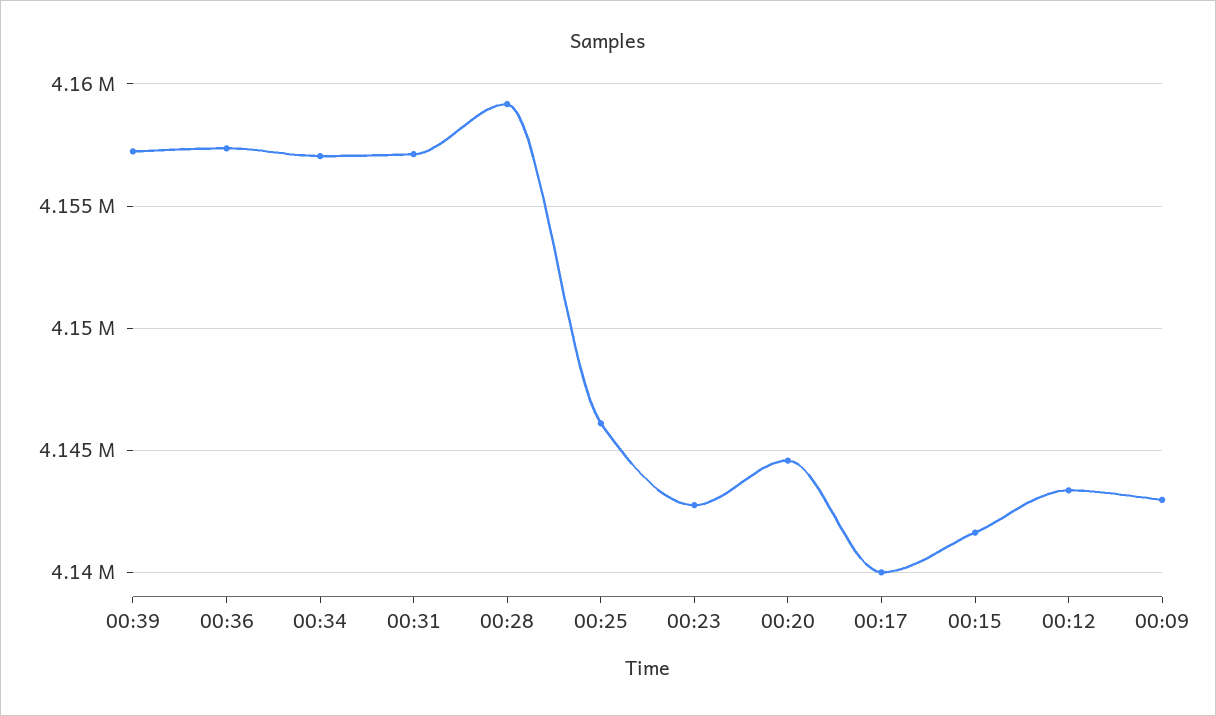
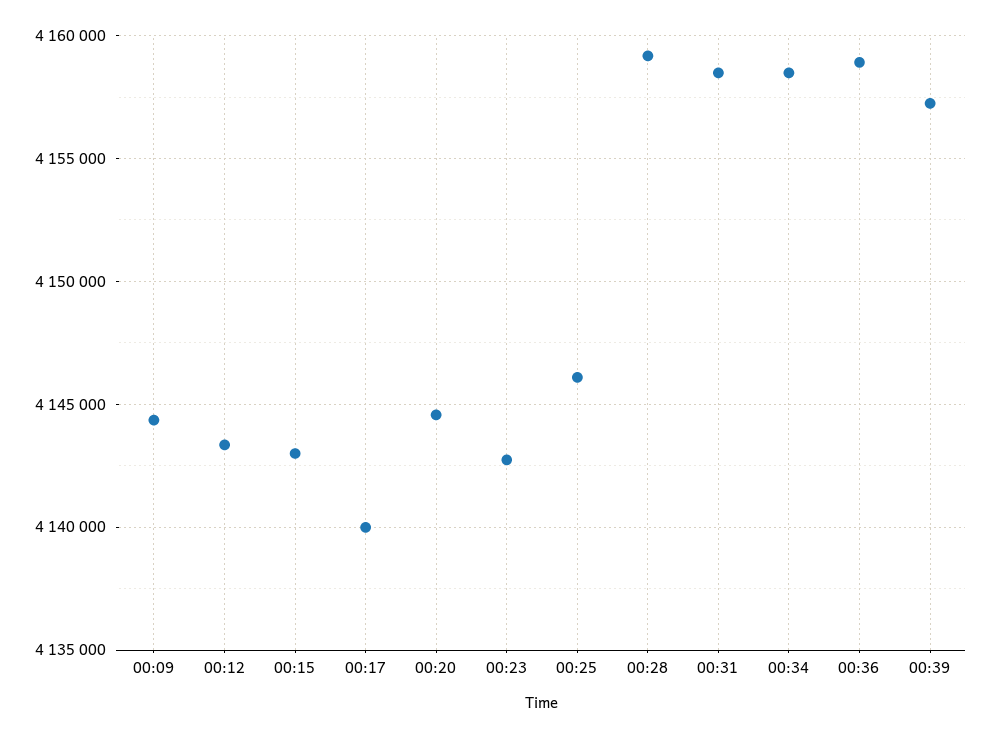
  {
    "00:39": 4157000,
-   "00:36": 4157500,
+   "00:36": 4159000,
-   "00:34": 4157000,
+   "00:34": 4158500,
-   "00:31": 4157000,
+   "00:31": 4158500,
    "00:28": 4159000,
    "00:25": 4146000,
    "00:23": 4142500,
    "00:20": 4144500,
    "00:17": 4140000,
-   "00:15": 4141500,
+   "00:15": 4143000,
    "00:12": 4143500,
-   "00:09": 4143000
+   "00:09": 4144500
  }

